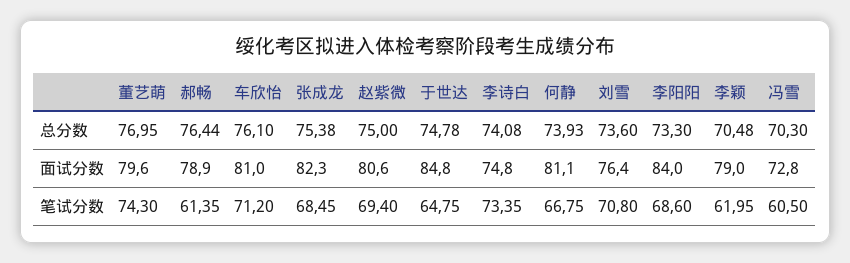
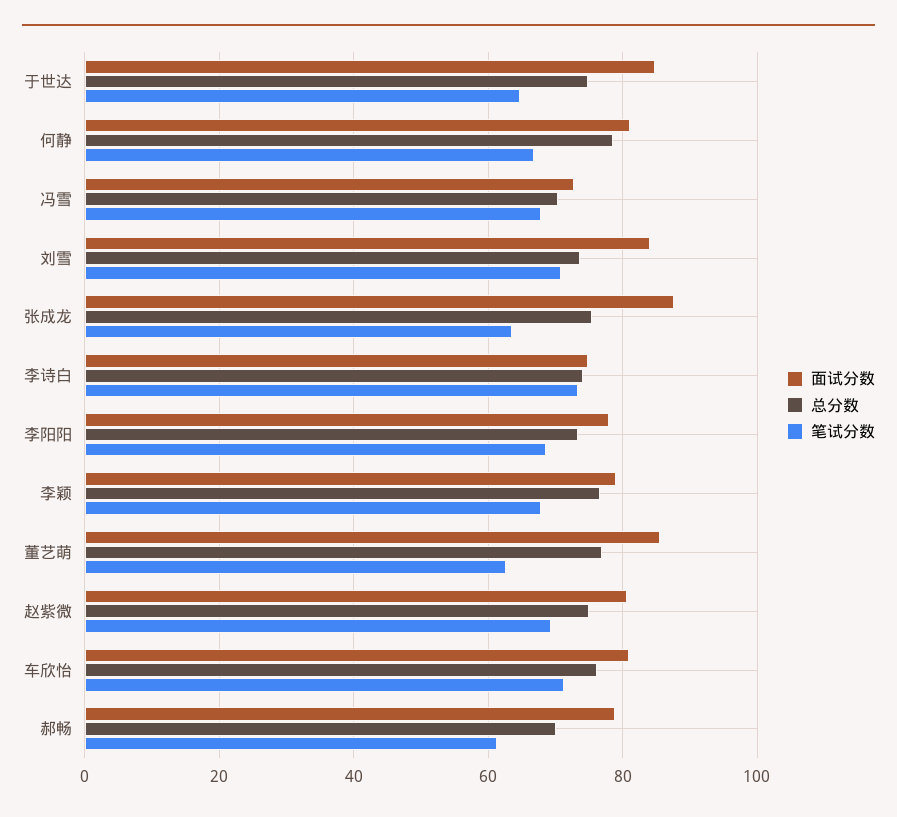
  {
    "总分数": {
      "董艺萌": 76.95,
-     "郝畅": 76.44,
+     "郝畅": 70,
      "车欣怡": 76.1,
      "张成龙": 75.38,
      "赵紫微": 75,
      "于世达": 74.78,
      "李诗白": 74.08,
-     "何静": 73.93,
+     "何静": 78,
      "刘雪": 73.6,
      "李阳阳": 73.3,
-     "李颖": 70.48,
+     "李颖": 76,
      "冯雪": 70.3
    },
    "面试分数": {
-     "董艺萌": 79.6,
+     "董艺萌": 86,
      "郝畅": 78.9,
      "车欣怡": 81,
-     "张成龙": 82.3,
+     "张成龙": 88,
      "赵紫微": 80.6,
      "于世达": 84.8,
      "李诗白": 74.8,
      "何静": 81.1,
-     "刘雪": 76.4,
+     "刘雪": 84,
-     "李阳阳": 84,
+     "李阳阳": 78,
      "李颖": 79,
      "冯雪": 72.8
    },
    "笔试分数": {
-     "董艺萌": 74.3,
+     "董艺萌": 62,
      "郝畅": 61.35,
      "车欣怡": 71.2,
-     "张成龙": 68.45,
+     "张成龙": 64,
      "赵紫微": 69.4,
      "于世达": 64.75,
      "李诗白": 73.35,
      "何静": 66.75,
      "刘雪": 70.8,
      "李阳阳": 68.6,
-     "李颖": 61.95,
+     "李颖": 68,
-     "冯雪": 60.5
+     "冯雪": 68
    }
  }

